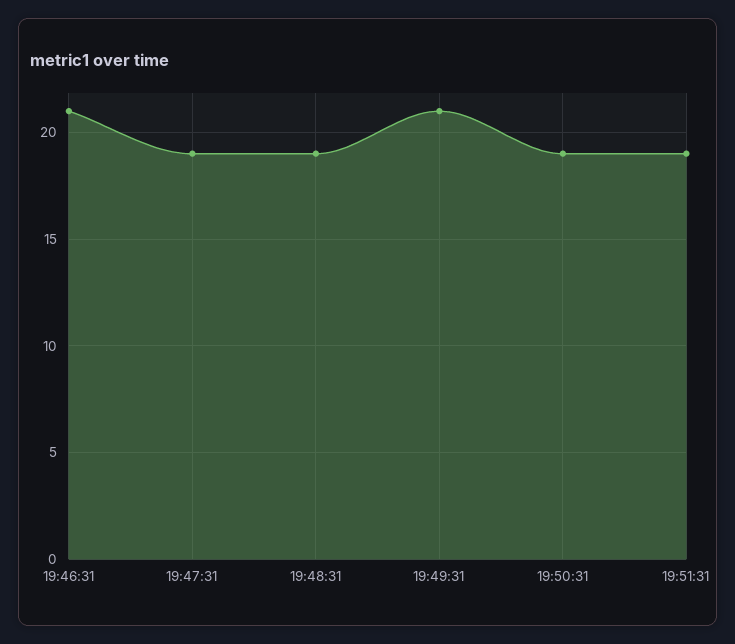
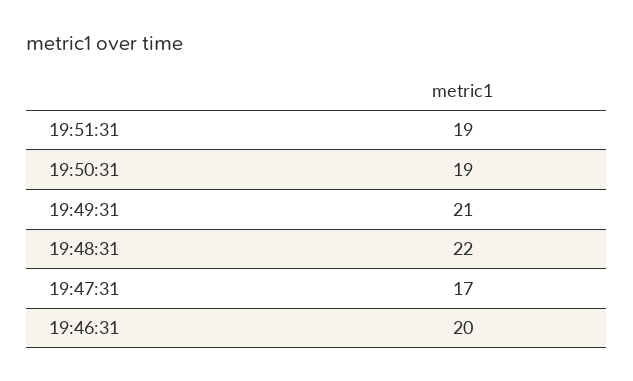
  {
-   "19:46:31": 21,
+   "19:46:31": 20,
-   "19:47:31": 19,
+   "19:47:31": 17,
-   "19:48:31": 19,
+   "19:48:31": 22,
    "19:49:31": 21,
    "19:50:31": 19,
    "19:51:31": 19
  }

